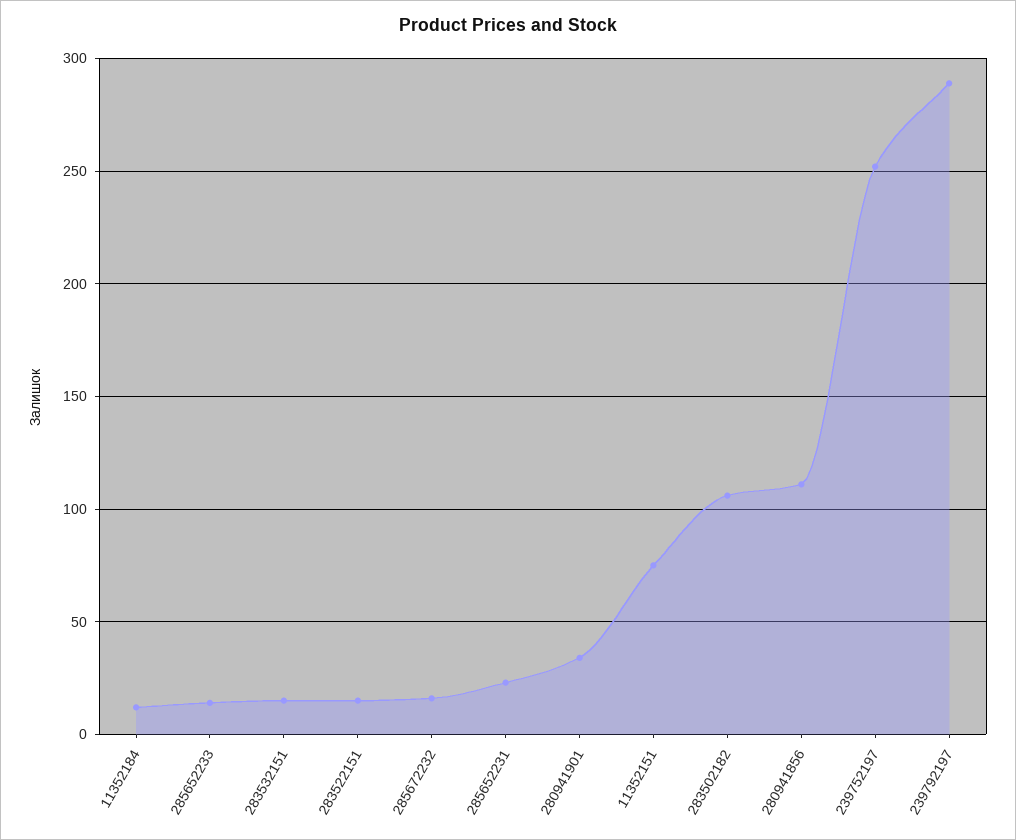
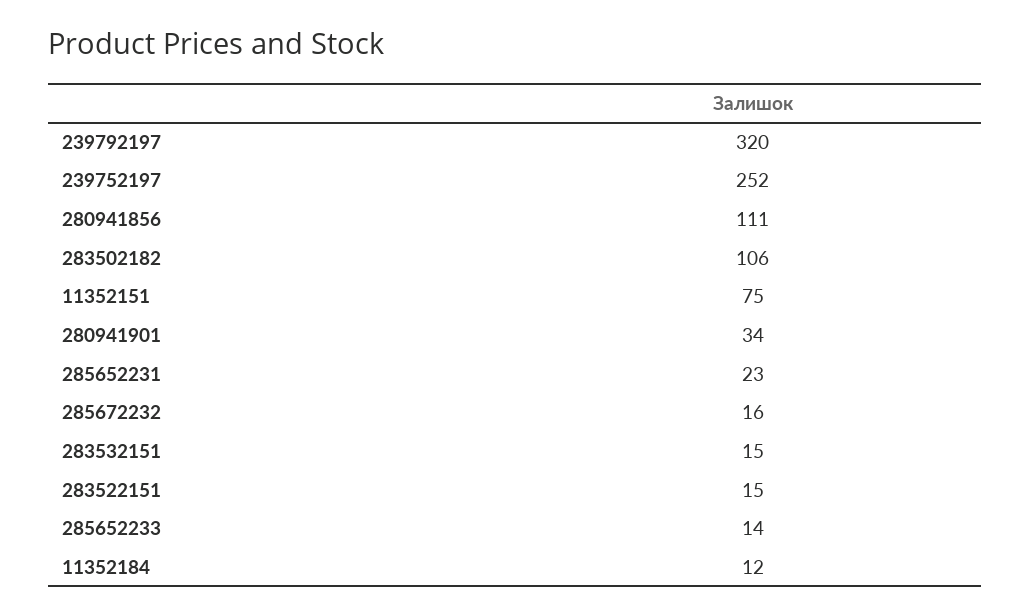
  {
    "11352184": 12,
    "285652233": 14,
    "283532151": 15,
    "283522151": 15,
    "285672232": 16,
    "285652231": 23,
    "280941901": 34,
    "11352151": 75,
    "283502182": 106,
    "280941856": 111,
    "239752197": 252,
-   "239792197": 290
+   "239792197": 320
  }

